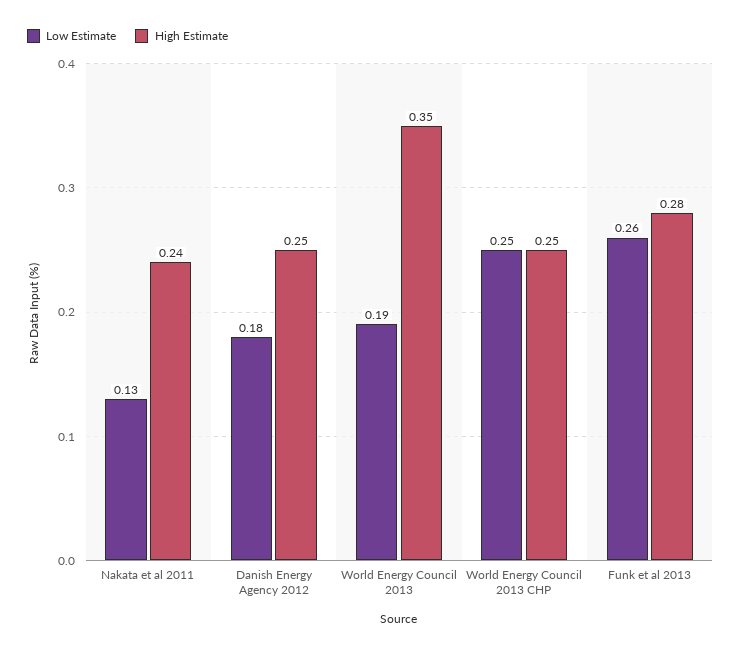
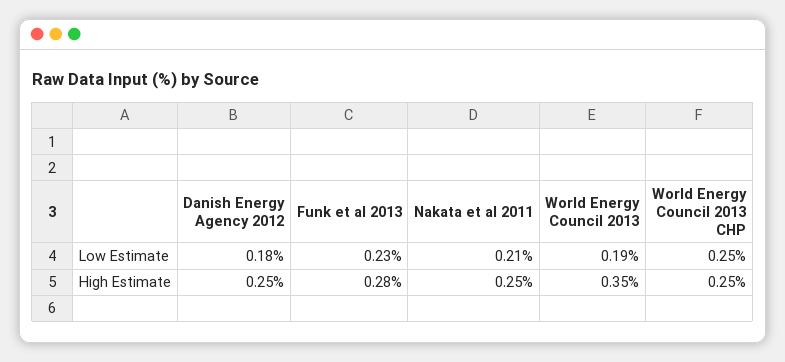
  {
    "Low Estimate": {
-     "Nakata et al 2011": 0.13,
+     "Nakata et al 2011": 0.21,
      "Danish Energy Agency 2012": 0.18,
      "World Energy Council 2013": 0.19,
      "World Energy Council 2013 CHP": 0.25,
-     "Funk et al 2013": 0.26
+     "Funk et al 2013": 0.23
    },
    "High Estimate": {
-     "Nakata et al 2011": 0.24,
+     "Nakata et al 2011": 0.25,
      "Danish Energy Agency 2012": 0.25,
      "World Energy Council 2013": 0.35,
      "World Energy Council 2013 CHP": 0.25,
      "Funk et al 2013": 0.28
    }
  }

